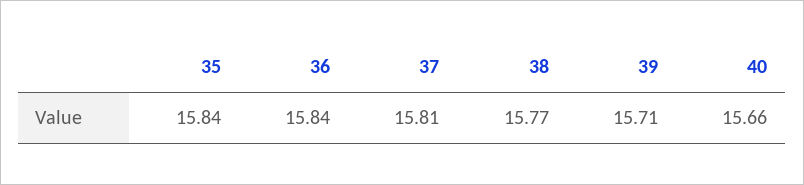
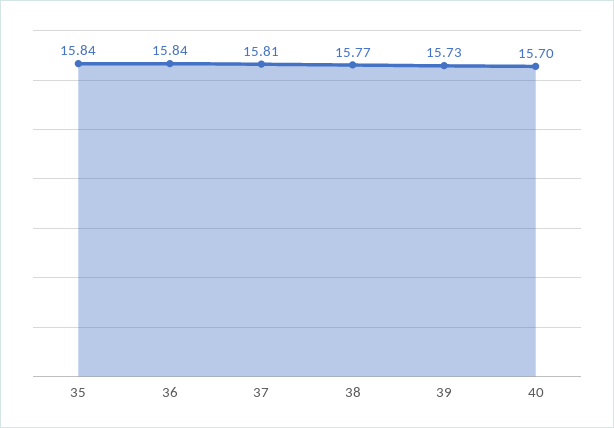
  {
    "35": 15.84,
    "36": 15.84,
    "37": 15.81,
    "38": 15.77,
-   "39": 15.71,
+   "39": 15.73,
-   "40": 15.66
+   "40": 15.7
  }

